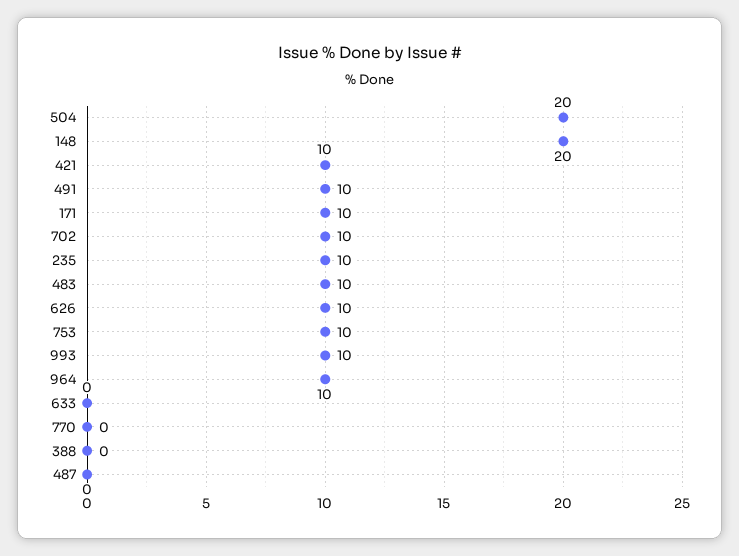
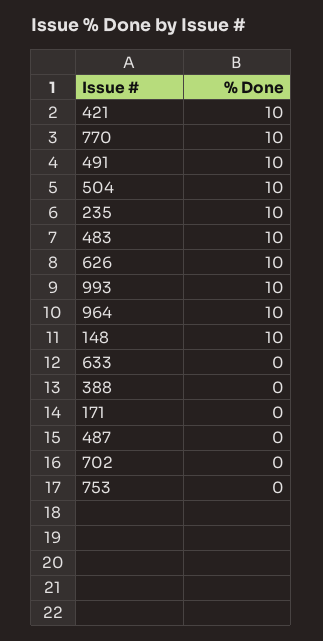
  {
-   "504": 20,
+   "504": 10,
-   "148": 20,
+   "148": 10,
    "421": 10,
    "491": 10,
-   "171": 10,
+   "171": 0,
-   "702": 10,
+   "702": 0,
    "235": 10,
    "483": 10,
    "626": 10,
-   "753": 10,
+   "753": 0,
    "993": 10,
    "964": 10,
    "633": 0,
-   "770": 0,
+   "770": 10,
    "388": 0,
    "487": 0
  }

